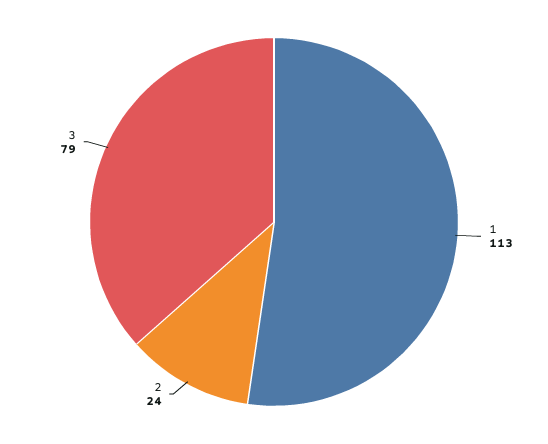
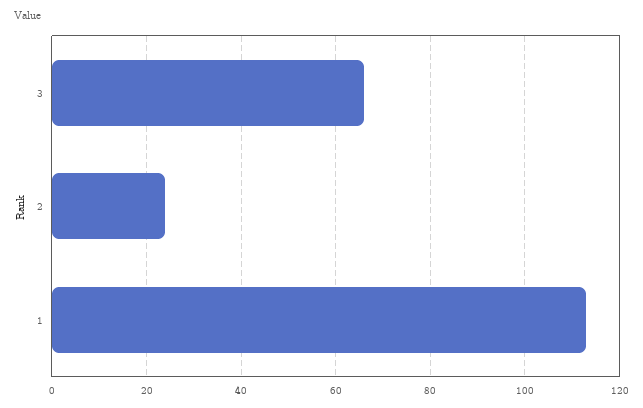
  {
    "1": 113,
    "2": 24,
-   "3": 79
+   "3": 65
  }

